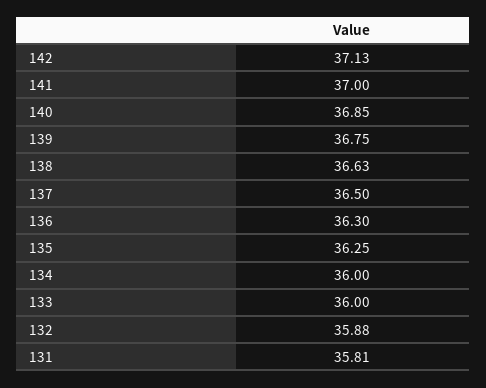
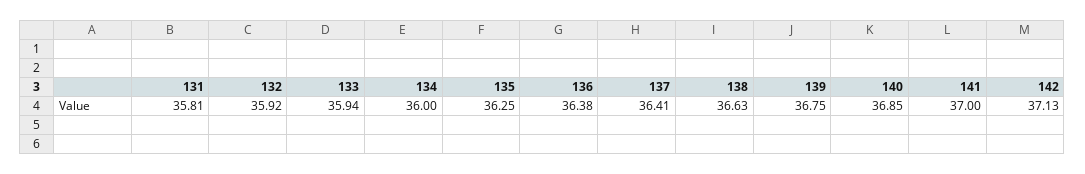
  {
    "142": 37.13,
    "141": 37,
    "140": 36.85,
    "139": 36.75,
    "138": 36.63,
-   "137": 36.5,
+   "137": 36.41,
-   "136": 36.3,
+   "136": 36.38,
    "135": 36.25,
    "134": 36,
-   "133": 36,
+   "133": 35.94,
-   "132": 35.88,
+   "132": 35.92,
    "131": 35.81
  }

